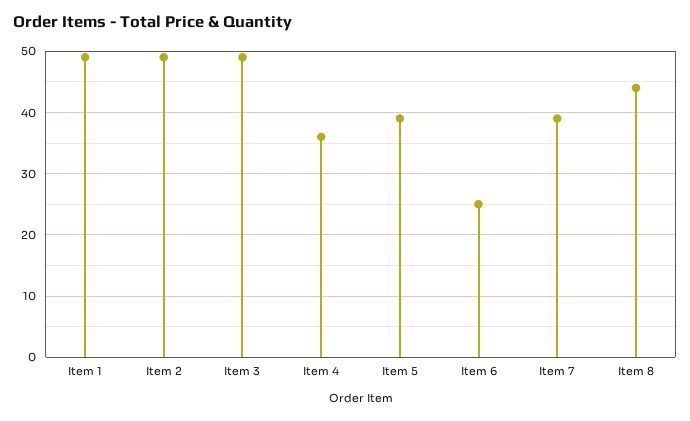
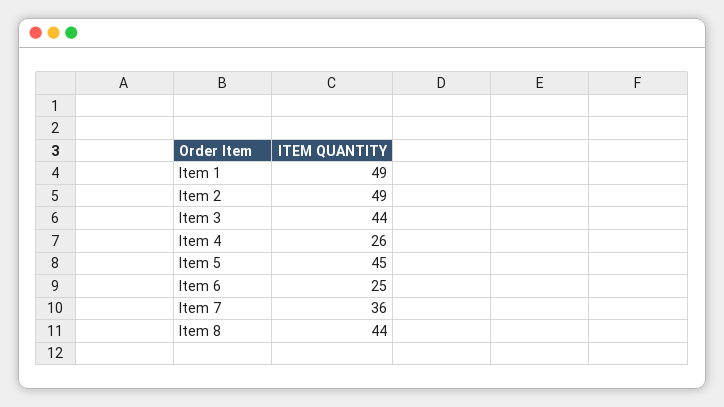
  {
    "Item 1": 49,
    "Item 2": 49,
-   "Item 3": 49,
+   "Item 3": 44,
-   "Item 4": 36,
+   "Item 4": 26,
-   "Item 5": 39,
+   "Item 5": 45,
    "Item 6": 25,
-   "Item 7": 39,
+   "Item 7": 36,
    "Item 8": 44
  }

